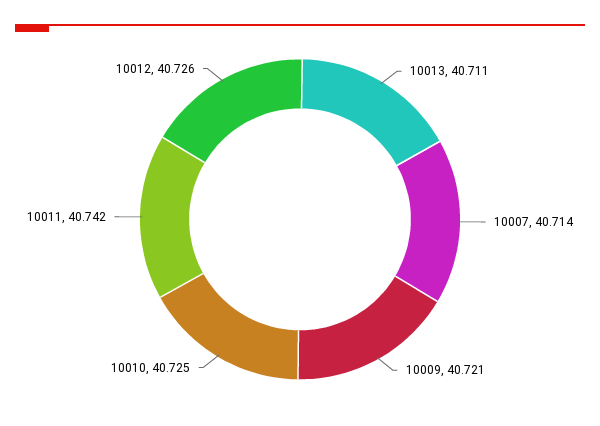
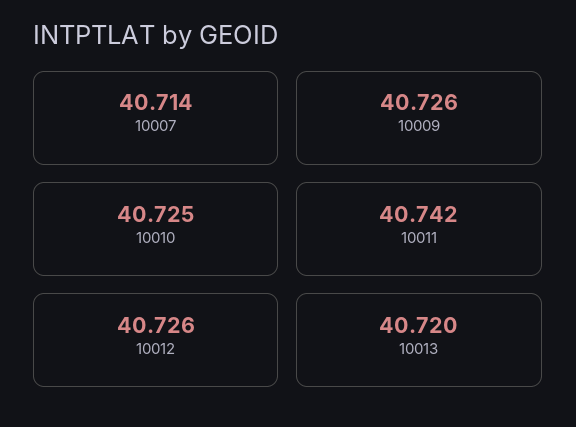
  {
-   "10013": 40.711,
+   "10013": 40.72,
    "10007": 40.714,
-   "10009": 40.721,
+   "10009": 40.726,
    "10010": 40.725,
    "10011": 40.742,
    "10012": 40.726
  }

